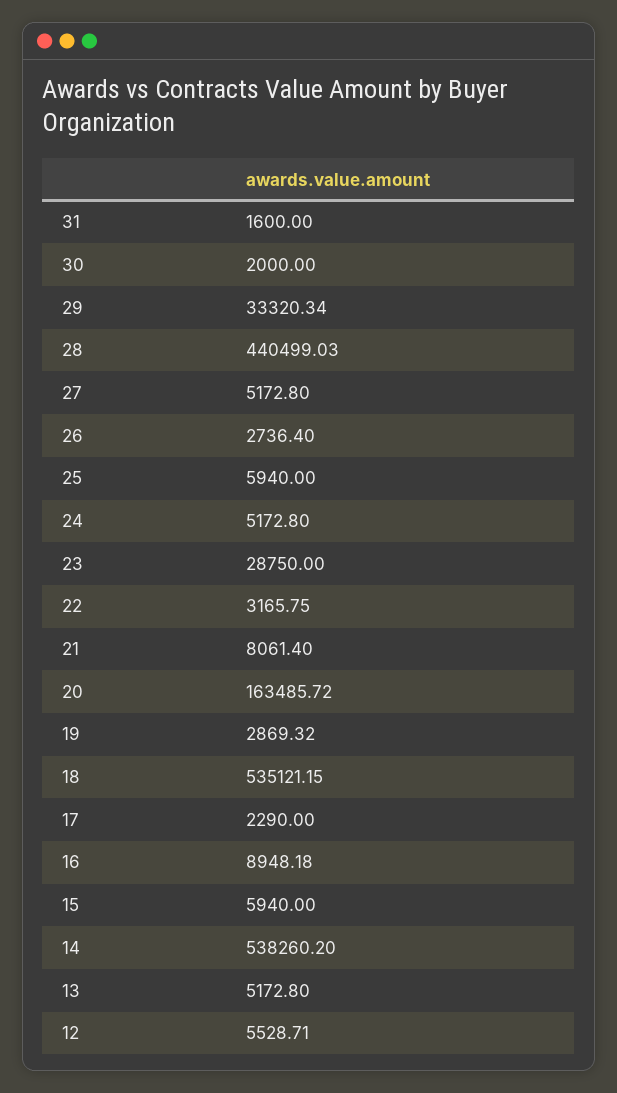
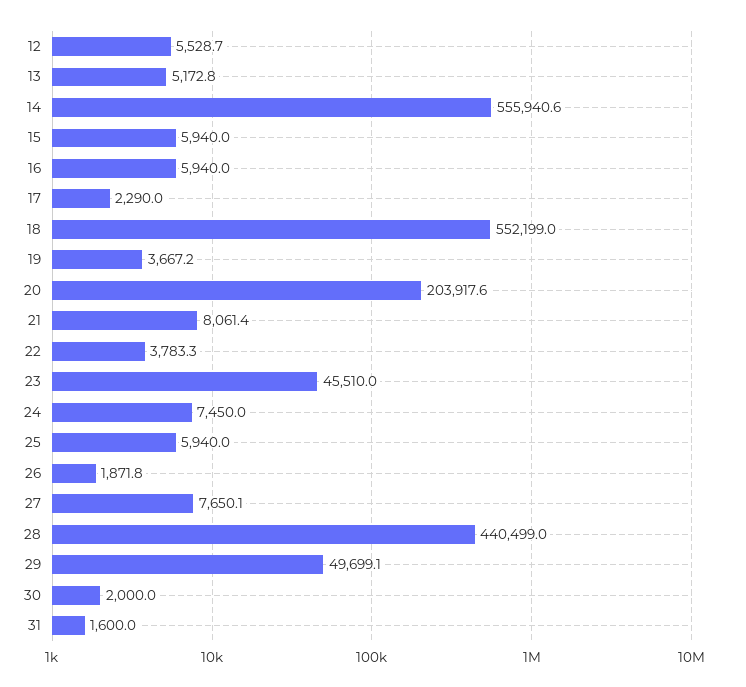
  {
    "31": 1600,
    "30": 2000,
-   "29": 33320.34,
+   "29": 49699.1,
    "28": 440499.03,
-   "27": 5172.8,
+   "27": 7650.1,
-   "26": 2736.4,
+   "26": 1871.8,
    "25": 5940,
-   "24": 5172.8,
+   "24": 7450,
-   "23": 28750,
+   "23": 45510,
-   "22": 3165.75,
+   "22": 3783.3,
    "21": 8061.4,
-   "20": 163485.72,
+   "20": 203917.6,
-   "19": 2869.32,
+   "19": 3667.2,
-   "18": 535121.15,
+   "18": 552199,
    "17": 2290,
-   "16": 8948.18,
+   "16": 5940,
    "15": 5940,
-   "14": 538260.2,
+   "14": 555940.6,
    "13": 5172.8,
    "12": 5528.71
  }

